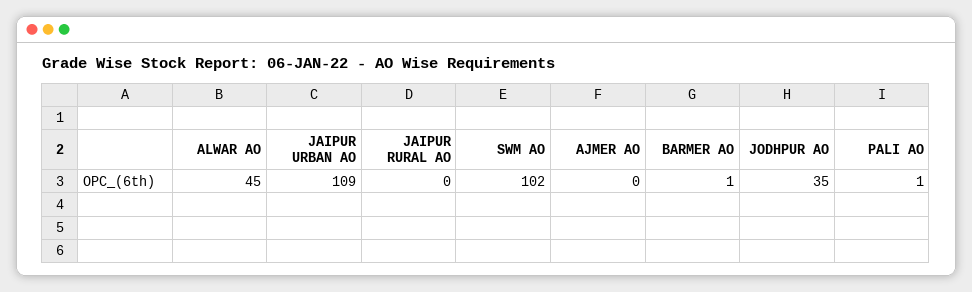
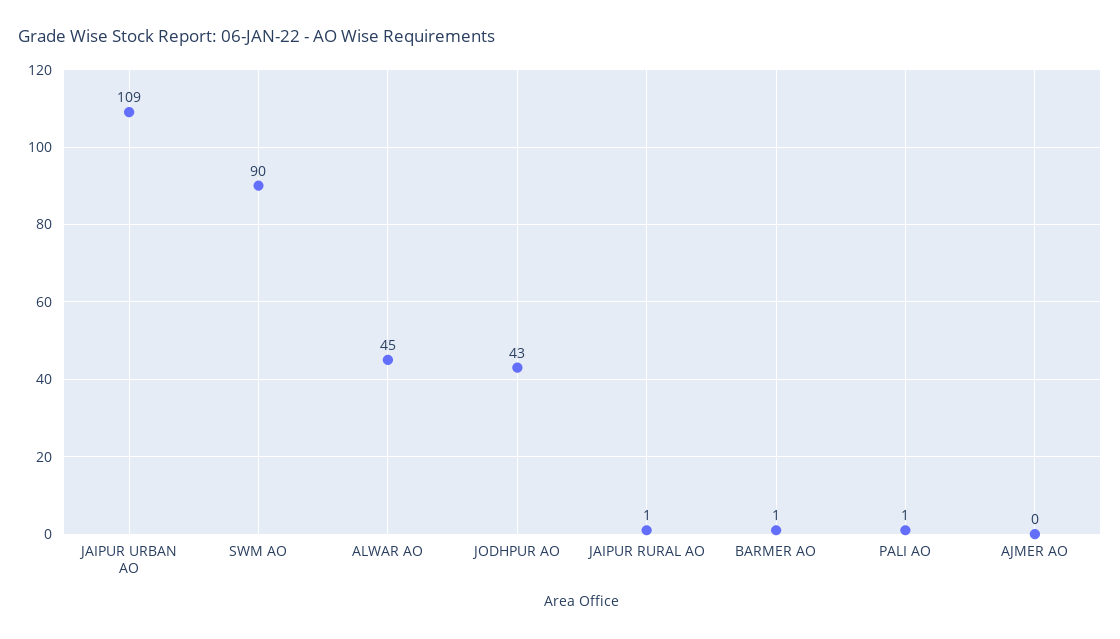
  {
    "ALWAR AO": 45,
    "JAIPUR URBAN AO": 109,
-   "JAIPUR RURAL AO": 0,
+   "JAIPUR RURAL AO": 1,
-   "SWM AO": 102,
+   "SWM AO": 90,
    "AJMER AO": 0,
    "BARMER AO": 1,
-   "JODHPUR AO": 35,
+   "JODHPUR AO": 43,
    "PALI AO": 1
  }

